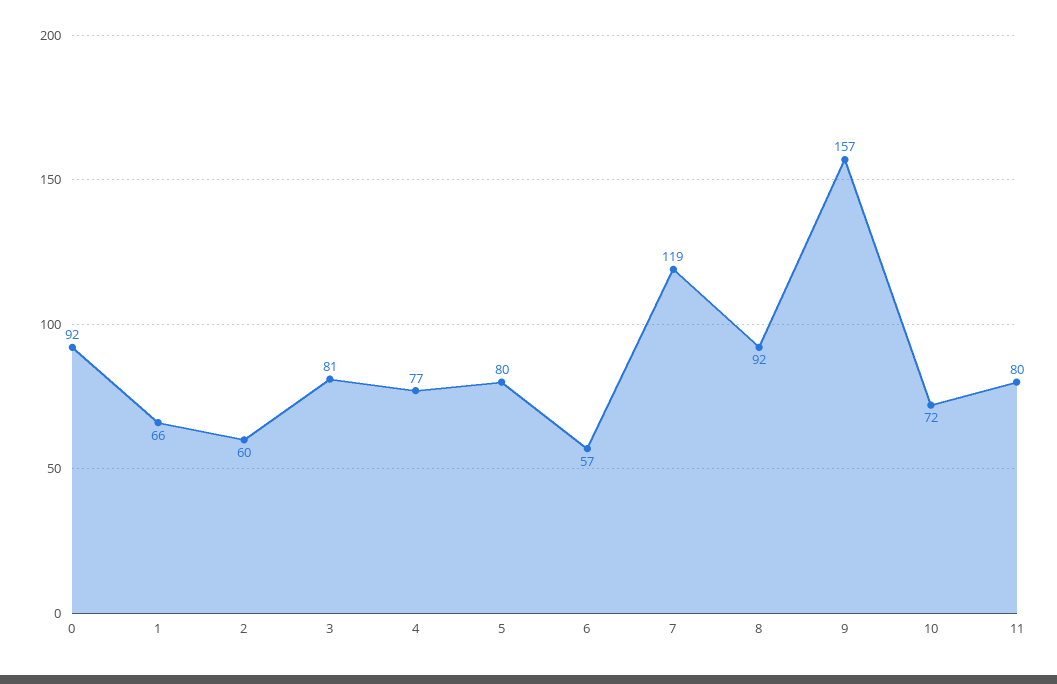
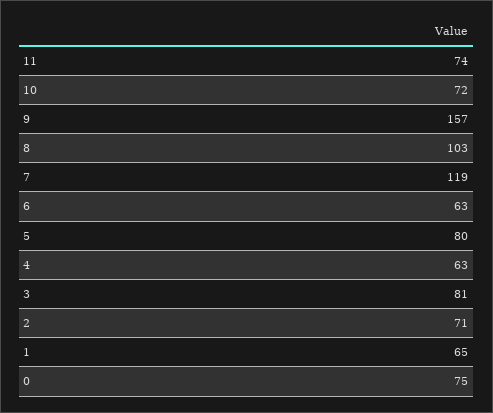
  {
-   "0": 92,
+   "0": 75,
-   "1": 66,
+   "1": 65,
-   "2": 60,
+   "2": 71,
    "3": 81,
-   "4": 77,
+   "4": 63,
    "5": 80,
-   "6": 57,
+   "6": 63,
    "7": 119,
-   "8": 92,
+   "8": 103,
    "9": 157,
    "10": 72,
-   "11": 80
+   "11": 74
  }

